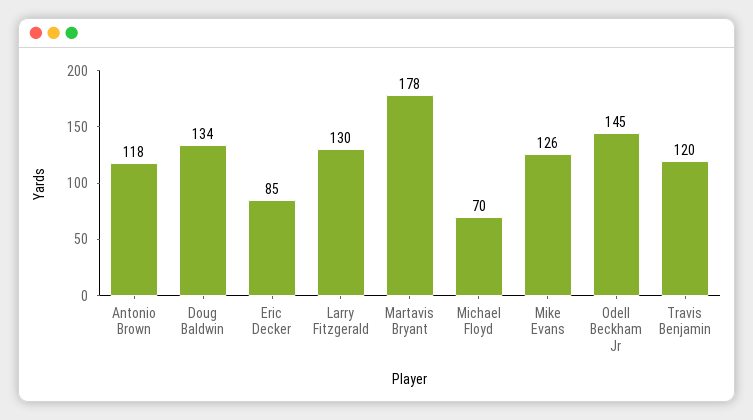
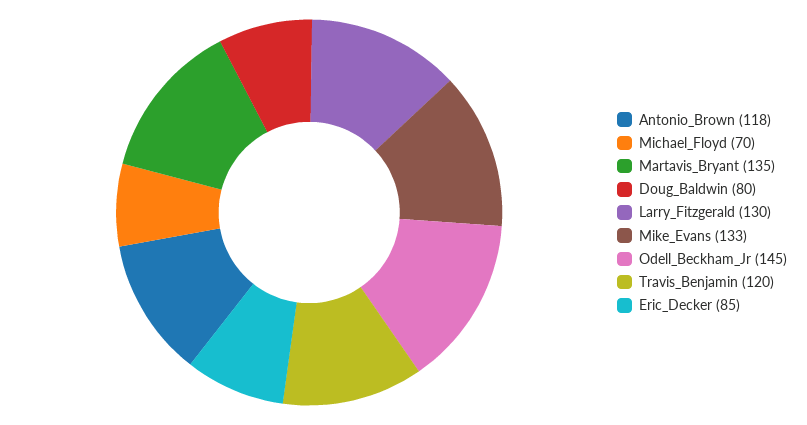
  {
    "Antonio Brown": 118,
-   "Doug Baldwin": 134,
+   "Doug Baldwin": 80,
    "Eric Decker": 85,
    "Larry Fitzgerald": 130,
-   "Martavis Bryant": 178,
+   "Martavis Bryant": 135,
    "Michael Floyd": 70,
-   "Mike Evans": 126,
+   "Mike Evans": 133,
    "Odell Beckham Jr": 145,
    "Travis Benjamin": 120
  }

